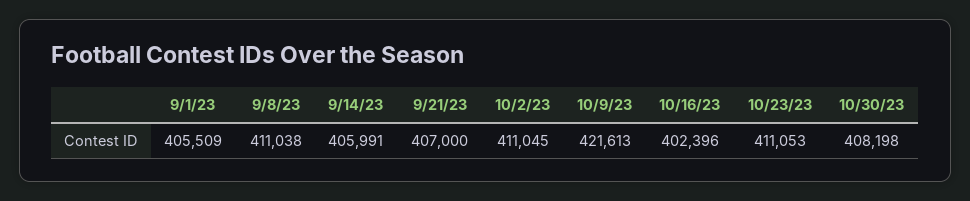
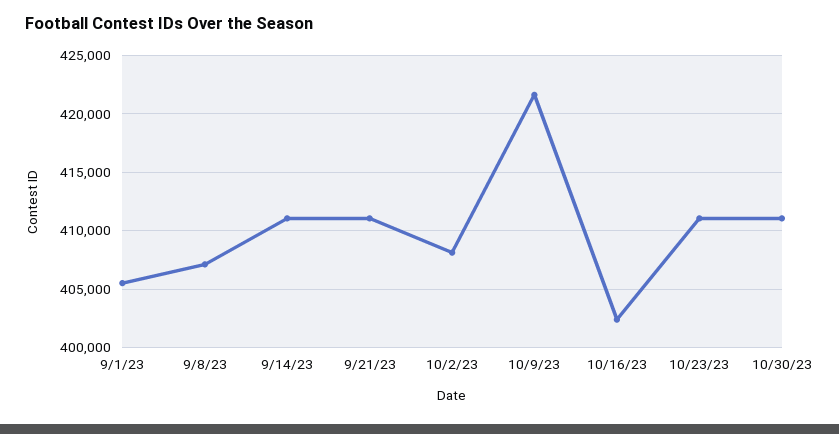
  {
    "9/1/23": 405509,
-   "9/8/23": 411038,
+   "9/8/23": 407000,
-   "9/14/23": 405991,
+   "9/14/23": 411000,
-   "9/21/23": 407000,
+   "9/21/23": 411000,
-   "10/2/23": 411045,
+   "10/2/23": 408000,
    "10/9/23": 421613,
    "10/16/23": 402396,
    "10/23/23": 411053,
-   "10/30/23": 408198
+   "10/30/23": 411000
  }

